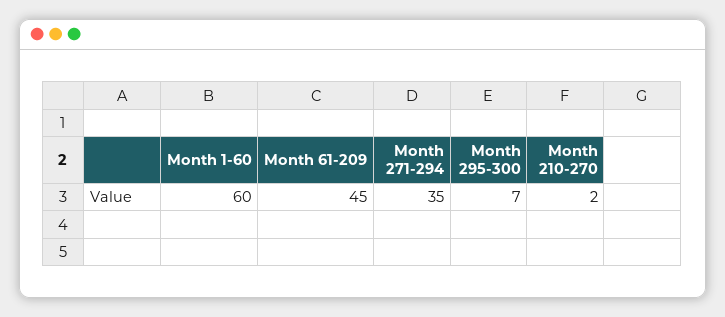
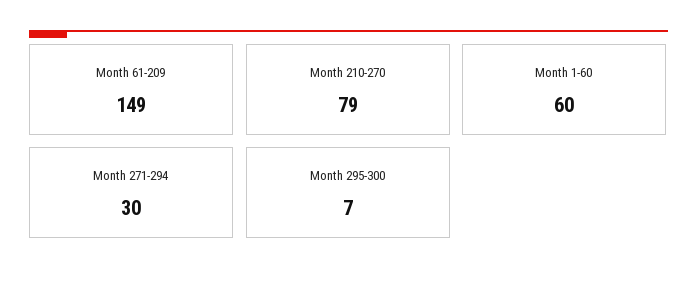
  {
    "Month 1-60": 60,
-   "Month 61-209": 45,
+   "Month 61-209": 149,
-   "Month 271-294": 35,
+   "Month 271-294": 30,
    "Month 295-300": 7,
-   "Month 210-270": 2
+   "Month 210-270": 79
  }

